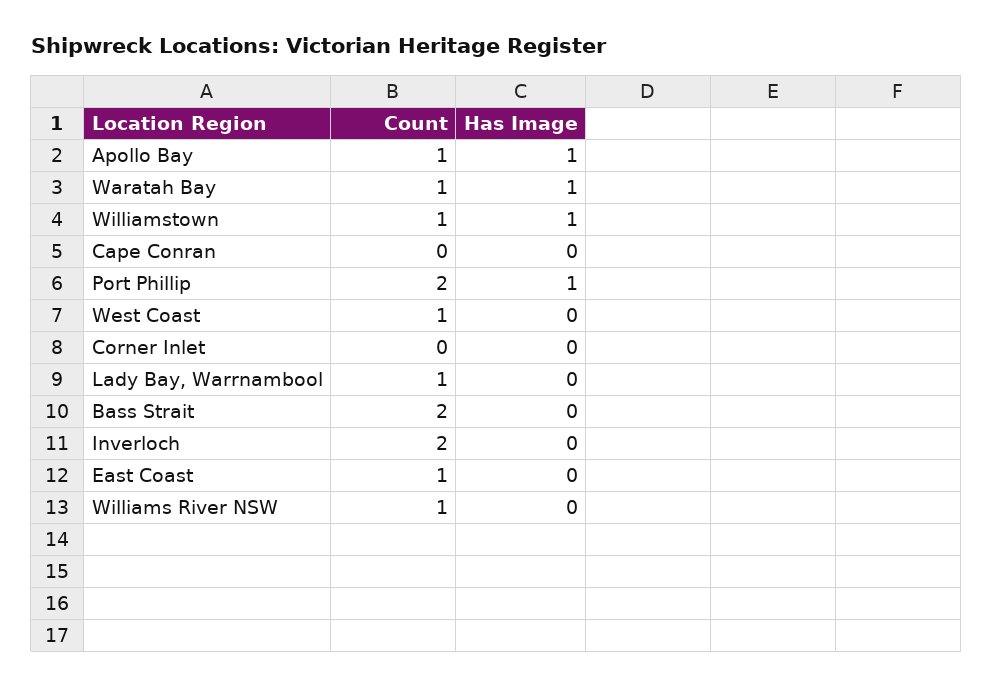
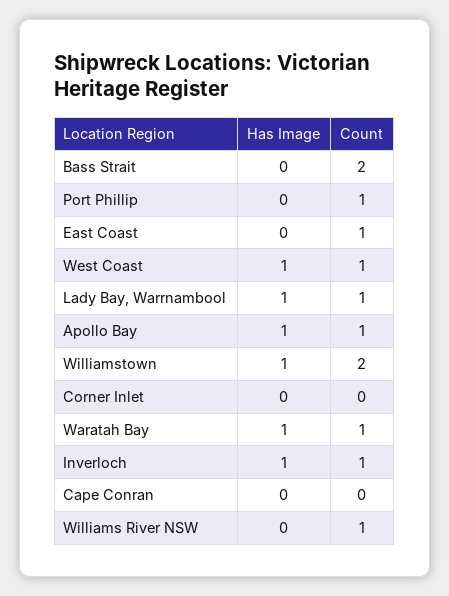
  {
    "Count": {
      "Apollo Bay": 1,
      "Waratah Bay": 1,
-     "Williamstown": 1,
+     "Williamstown": 2,
      "Cape Conran": 0,
-     "Port Phillip": 2,
+     "Port Phillip": 1,
      "West Coast": 1,
      "Corner Inlet": 0,
      "Lady Bay, Warrnambool": 1,
      "Bass Strait": 2,
-     "Inverloch": 2,
+     "Inverloch": 1,
      "East Coast": 1,
      "Williams River NSW": 1
    },
    "Has Image": {
      "Apollo Bay": 1,
      "Waratah Bay": 1,
      "Williamstown": 1,
      "Cape Conran": 0,
-     "Port Phillip": 1,
+     "Port Phillip": 0,
-     "West Coast": 0,
+     "West Coast": 1,
      "Corner Inlet": 0,
-     "Lady Bay, Warrnambool": 0,
+     "Lady Bay, Warrnambool": 1,
      "Bass Strait": 0,
-     "Inverloch": 0,
+     "Inverloch": 1,
      "East Coast": 0,
      "Williams River NSW": 0
    }
  }

